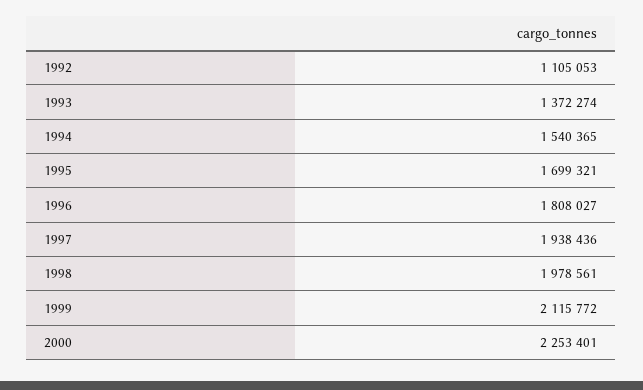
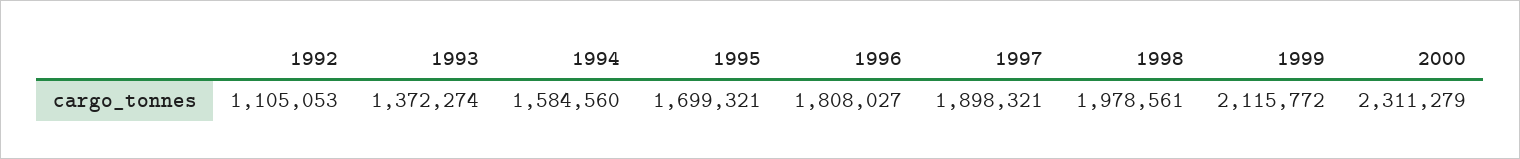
  {
    "1992": 1105053,
    "1993": 1372274,
-   "1994": 1540365,
+   "1994": 1584560,
    "1995": 1699321,
    "1996": 1808027,
-   "1997": 1938436,
+   "1997": 1898321,
    "1998": 1978561,
    "1999": 2115772,
-   "2000": 2253401
+   "2000": 2311279
  }

